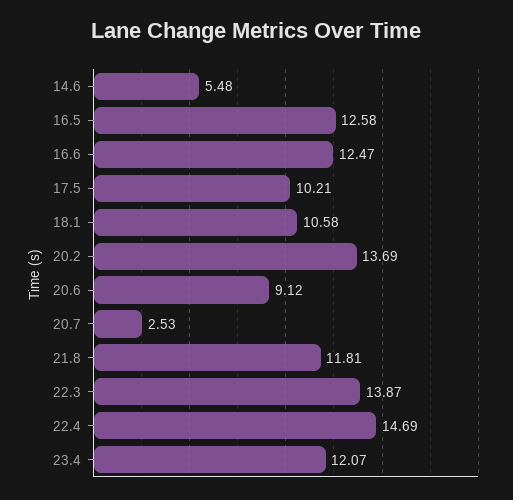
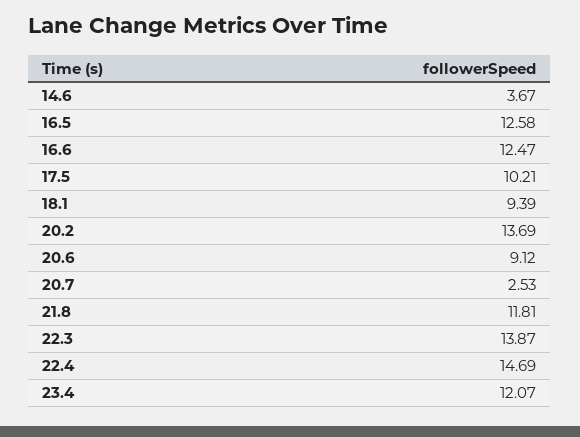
  {
-   "14.6": 5.48,
+   "14.6": 3.67,
    "16.5": 12.58,
    "16.6": 12.47,
    "17.5": 10.21,
-   "18.1": 10.58,
+   "18.1": 9.39,
    "20.2": 13.69,
    "20.6": 9.12,
    "20.7": 2.53,
    "21.8": 11.81,
    "22.3": 13.87,
    "22.4": 14.69,
    "23.4": 12.07
  }

